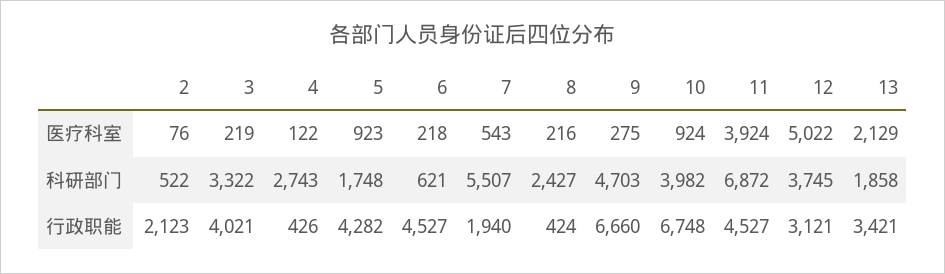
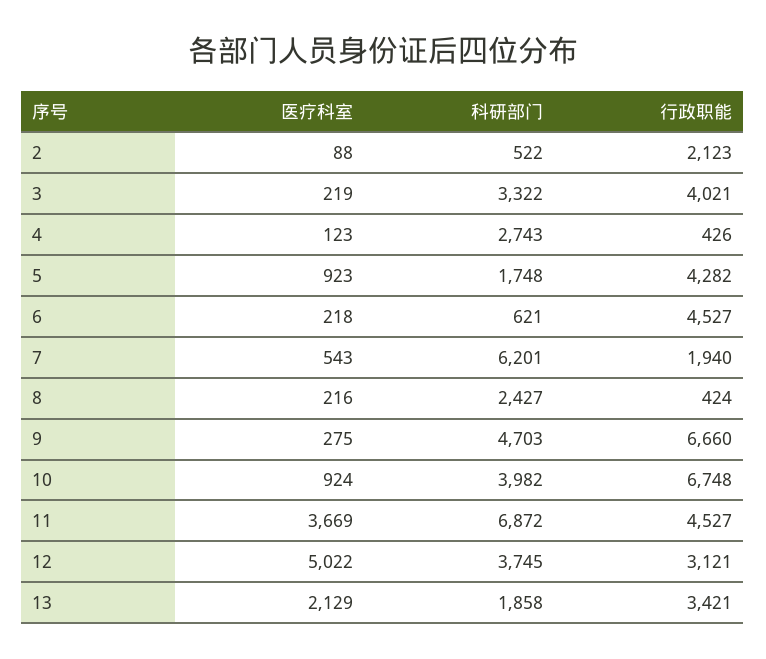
  {
    "2": {
-     "医疗科室": 76,
+     "医疗科室": 88,
      "科研部门": 522,
      "行政职能": 2123
    },
    "3": {
      "医疗科室": 219,
      "科研部门": 3322,
      "行政职能": 4021
    },
    "4": {
-     "医疗科室": 122,
+     "医疗科室": 123,
      "科研部门": 2743,
      "行政职能": 426
    },
    "5": {
      "医疗科室": 923,
      "科研部门": 1748,
      "行政职能": 4282
    },
    "6": {
      "医疗科室": 218,
      "科研部门": 621,
      "行政职能": 4527
    },
    "7": {
      "医疗科室": 543,
-     "科研部门": 5507,
+     "科研部门": 6201,
      "行政职能": 1940
    },
    "8": {
      "医疗科室": 216,
      "科研部门": 2427,
      "行政职能": 424
    },
    "9": {
      "医疗科室": 275,
      "科研部门": 4703,
      "行政职能": 6660
    },
    "10": {
      "医疗科室": 924,
      "科研部门": 3982,
      "行政职能": 6748
    },
    "11": {
-     "医疗科室": 3924,
+     "医疗科室": 3669,
      "科研部门": 6872,
      "行政职能": 4527
    },
    "12": {
      "医疗科室": 5022,
      "科研部门": 3745,
      "行政职能": 3121
    },
    "13": {
      "医疗科室": 2129,
      "科研部门": 1858,
      "行政职能": 3421
    }
  }

